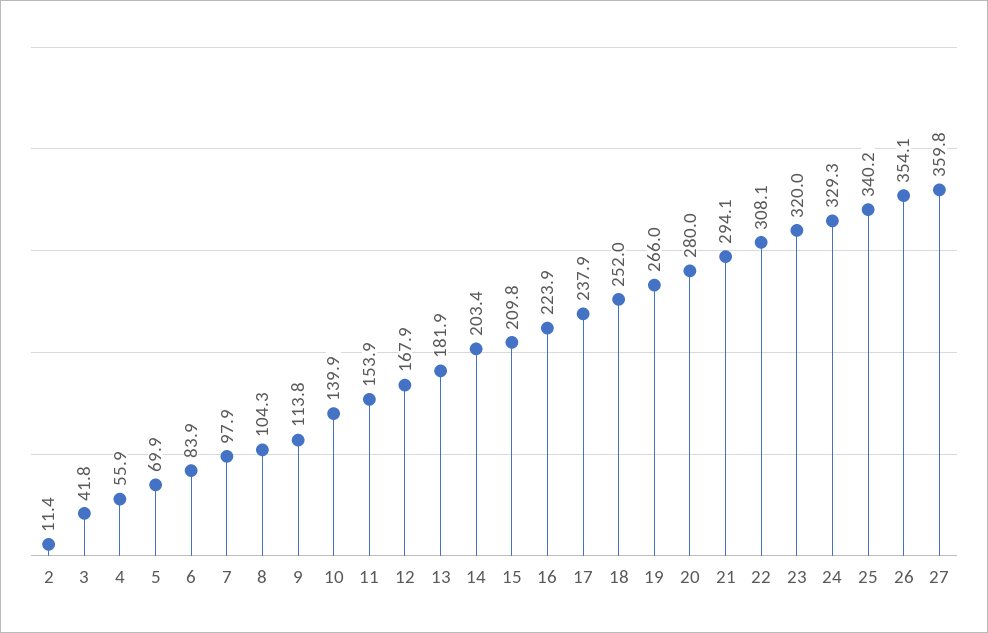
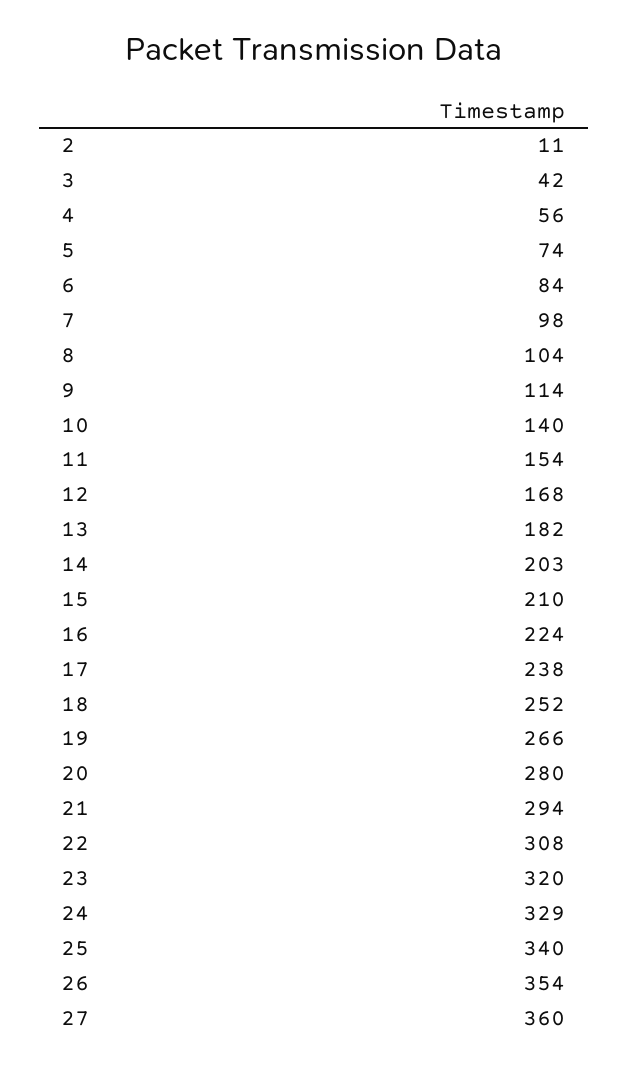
  {
    "2": 11.4,
    "3": 41.8,
    "4": 55.9,
-   "5": 69.9,
+   "5": 74,
    "6": 83.9,
    "7": 97.9,
    "8": 104.3,
    "9": 113.8,
    "10": 139.9,
    "11": 153.9,
    "12": 167.9,
    "13": 181.9,
    "14": 203.4,
    "15": 209.8,
    "16": 223.9,
    "17": 237.9,
    "18": 252,
    "19": 266,
    "20": 280,
    "21": 294.1,
    "22": 308.1,
    "23": 320,
    "24": 329.3,
    "25": 340.2,
    "26": 354.1,
    "27": 359.8
  }

